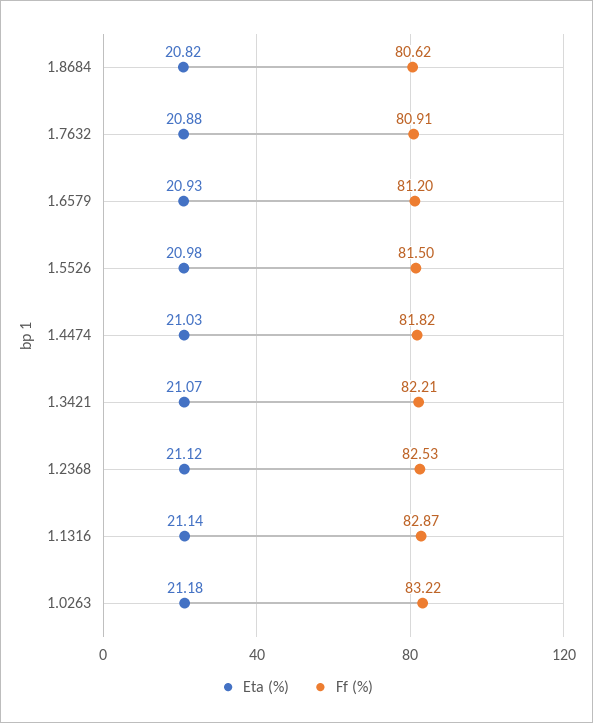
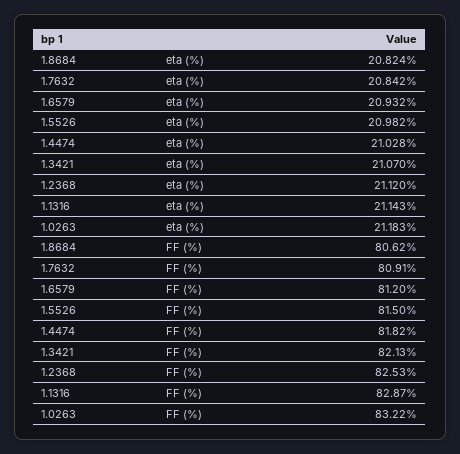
  {
    "Eta (%)": {
      "1.8684": 20.824,
-     "1.7632": 20.88,
+     "1.7632": 20.842,
      "1.6579": 20.932,
      "1.5526": 20.982,
      "1.4474": 21.028,
      "1.3421": 21.07,
      "1.2368": 21.12,
      "1.1316": 21.143,
      "1.0263": 21.183
    },
    "Ff (%)": {
      "1.8684": 80.62,
      "1.7632": 80.91,
      "1.6579": 81.2,
      "1.5526": 81.5,
      "1.4474": 81.82,
-     "1.3421": 82.21,
+     "1.3421": 82.13,
      "1.2368": 82.53,
      "1.1316": 82.87,
      "1.0263": 83.22
    }
  }

